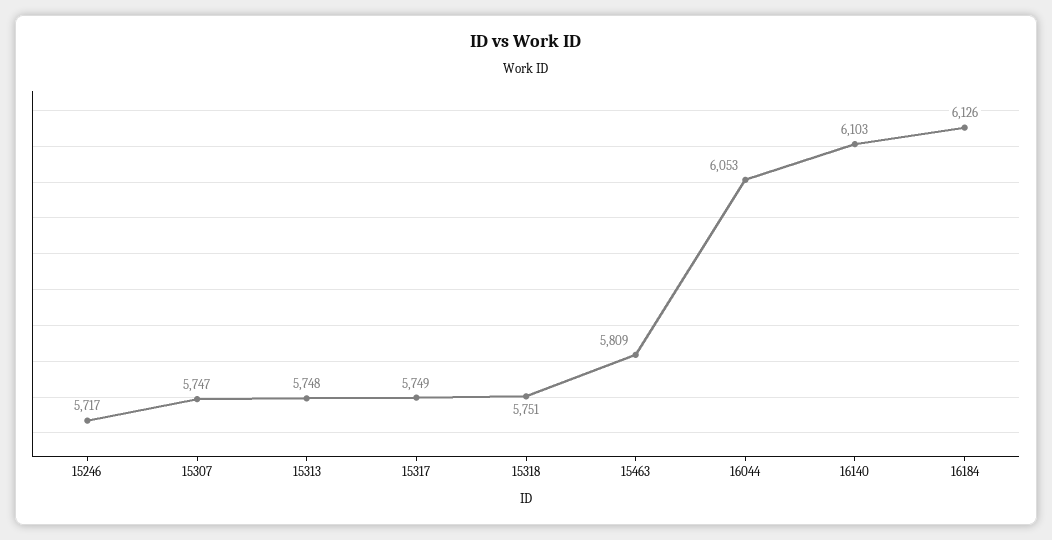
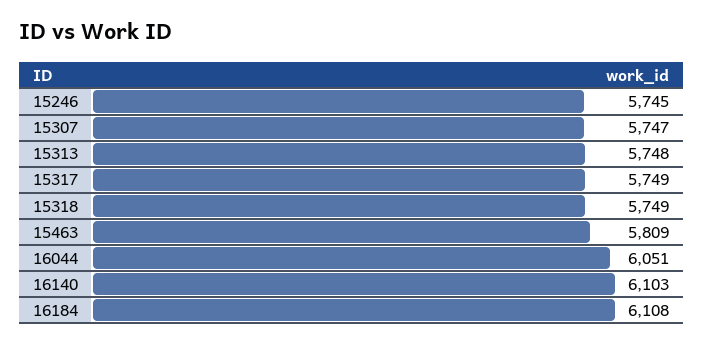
  {
-   "15246": 5717,
+   "15246": 5745,
    "15307": 5747,
    "15313": 5748,
    "15317": 5749,
-   "15318": 5751,
+   "15318": 5749,
    "15463": 5809,
-   "16044": 6053,
+   "16044": 6051,
    "16140": 6103,
-   "16184": 6126
+   "16184": 6108
  }

